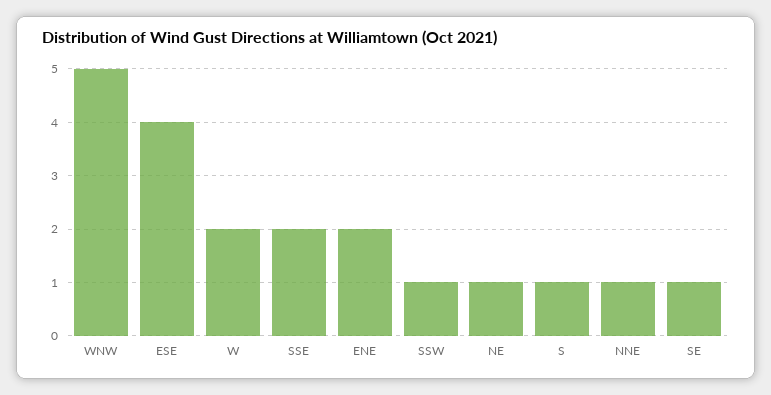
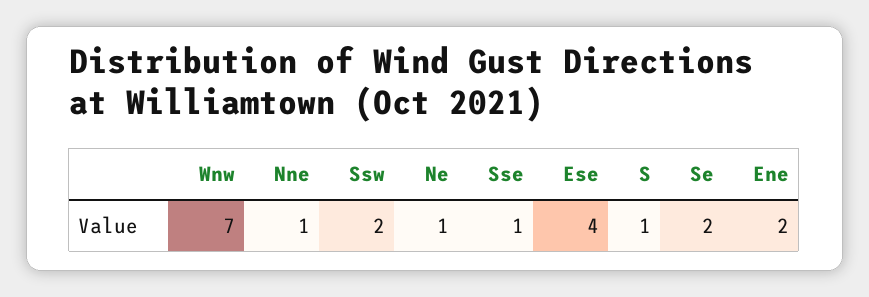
  {
-   "WNW": 5,
+   "WNW": 7,
    "ESE": 4,
-   "W": 2,
-   "SSE": 2,
+   "SSE": 1,
    "ENE": 2,
-   "SSW": 1,
+   "SSW": 2,
    "NE": 1,
    "S": 1,
    "NNE": 1,
-   "SE": 1
+   "SE": 2
  }

